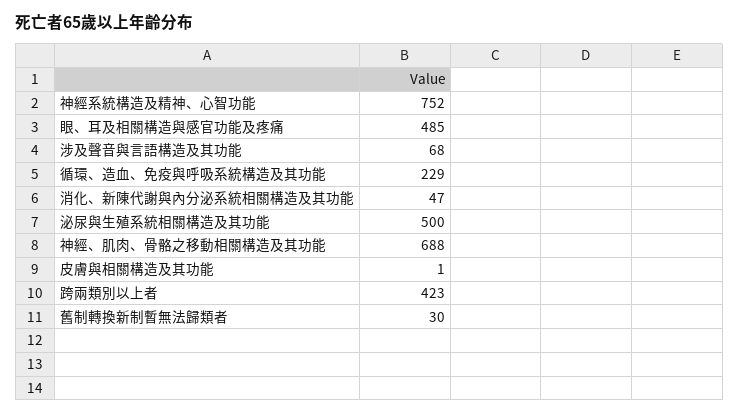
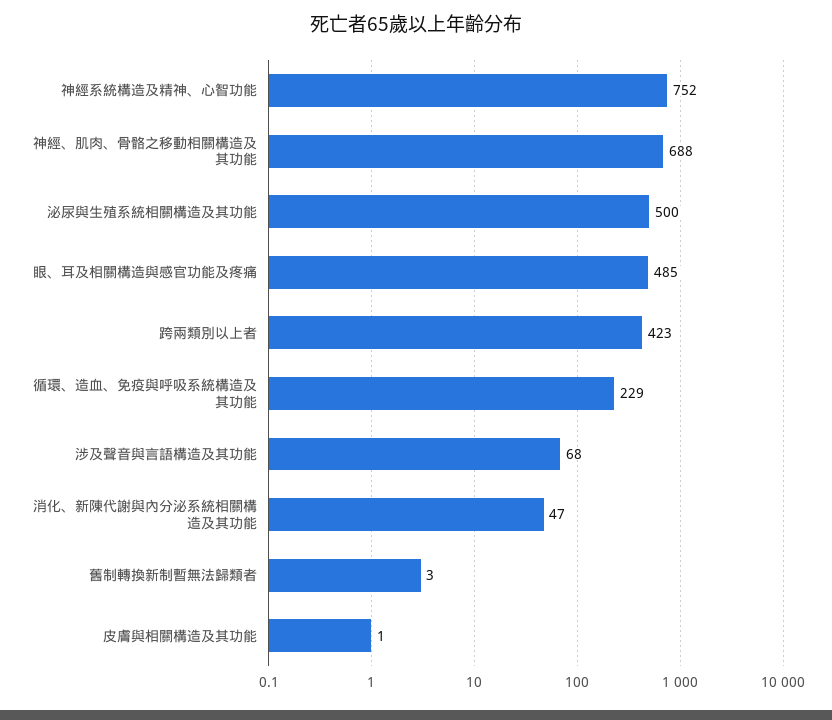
  {
    "神經系統構造及精神、心智功能": 752,
    "眼、耳及相關構造與感官功能及疼痛": 485,
    "涉及聲音與言語構造及其功能": 68,
    "循環、造血、免疫與呼吸系統構造及其功能": 229,
    "消化、新陳代謝與內分泌系統相關構造及其功能": 47,
    "泌尿與生殖系統相關構造及其功能": 500,
    "神經、肌肉、骨骼之移動相關構造及其功能": 688,
    "皮膚與相關構造及其功能": 1,
    "跨兩類別以上者": 423,
-   "舊制轉換新制暫無法歸類者": 30
+   "舊制轉換新制暫無法歸類者": 3
  }

